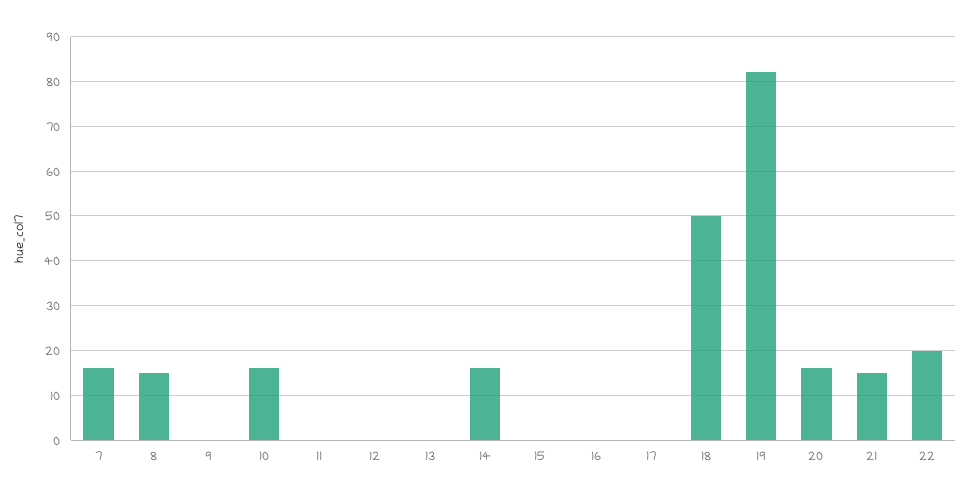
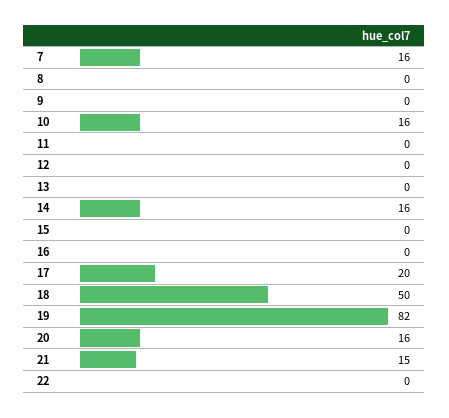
  {
    "7": 16,
-   "8": 15,
+   "8": 0,
    "9": 0,
    "10": 16,
    "11": 0,
    "12": 0,
    "13": 0,
    "14": 16,
    "15": 0,
    "16": 0,
-   "17": 0,
+   "17": 20,
    "18": 50,
    "19": 82,
    "20": 16,
    "21": 15,
-   "22": 20
+   "22": 0
  }

